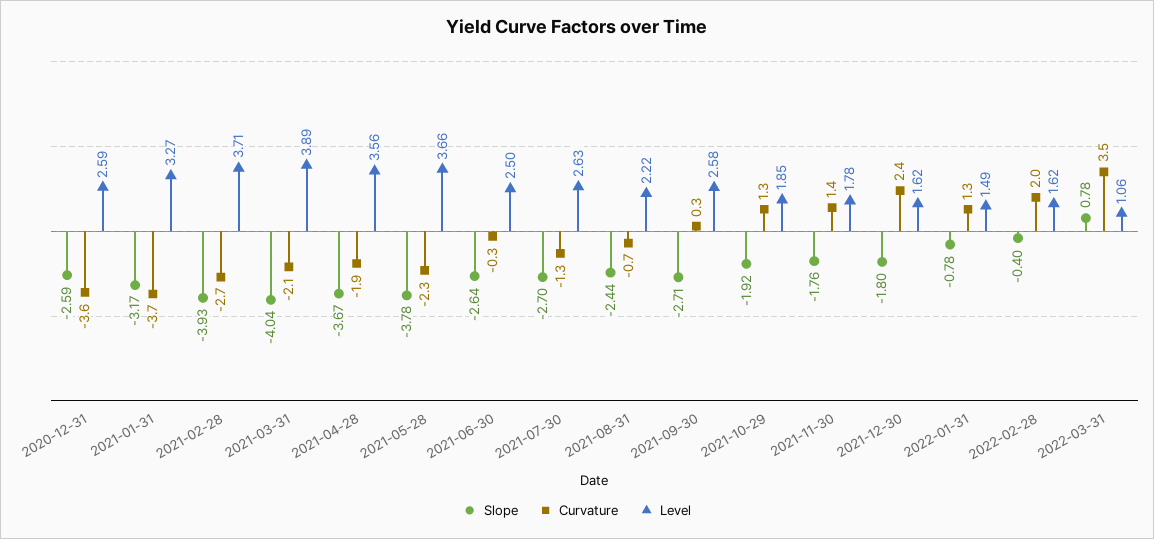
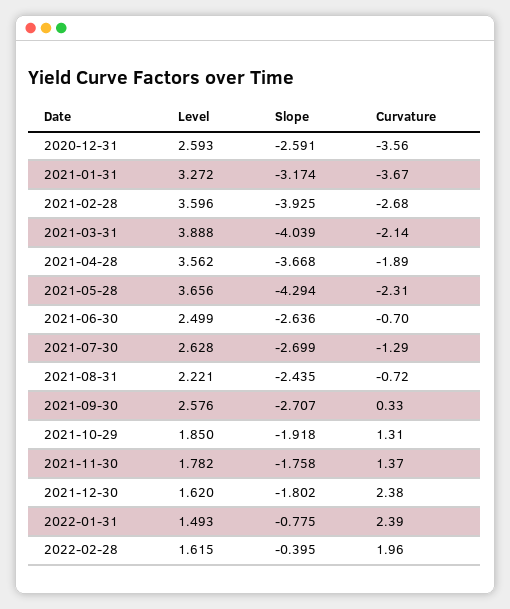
  {
    "Slope": {
      "2020-12-31": -2.591,
      "2021-01-31": -3.174,
      "2021-02-28": -3.925,
      "2021-03-31": -4.039,
      "2021-04-28": -3.668,
-     "2021-05-28": -3.78,
+     "2021-05-28": -4.294,
      "2021-06-30": -2.636,
      "2021-07-30": -2.699,
      "2021-08-31": -2.435,
      "2021-09-30": -2.707,
      "2021-10-29": -1.918,
      "2021-11-30": -1.758,
      "2021-12-30": -1.802,
      "2022-01-31": -0.775,
-     "2022-02-28": -0.395,
+     "2022-02-28": -0.395
-     "2022-03-31": 0.78
    },
    "Curvature": {
      "2020-12-31": -3.56,
      "2021-01-31": -3.67,
      "2021-02-28": -2.68,
      "2021-03-31": -2.14,
      "2021-04-28": -1.89,
      "2021-05-28": -2.31,
-     "2021-06-30": -0.3,
+     "2021-06-30": -0.7,
      "2021-07-30": -1.29,
      "2021-08-31": -0.72,
      "2021-09-30": 0.33,
      "2021-10-29": 1.31,
      "2021-11-30": 1.37,
      "2021-12-30": 2.38,
-     "2022-01-31": 1.3,
+     "2022-01-31": 2.39,
-     "2022-02-28": 1.96,
+     "2022-02-28": 1.96
-     "2022-03-31": 3.5
    },
    "Level": {
      "2020-12-31": 2.593,
      "2021-01-31": 3.272,
-     "2021-02-28": 3.71,
+     "2021-02-28": 3.596,
      "2021-03-31": 3.888,
      "2021-04-28": 3.562,
      "2021-05-28": 3.656,
      "2021-06-30": 2.499,
      "2021-07-30": 2.628,
      "2021-08-31": 2.221,
      "2021-09-30": 2.576,
      "2021-10-29": 1.85,
      "2021-11-30": 1.782,
      "2021-12-30": 1.62,
      "2022-01-31": 1.493,
-     "2022-02-28": 1.615,
+     "2022-02-28": 1.615
-     "2022-03-31": 1.06
    }
  }

